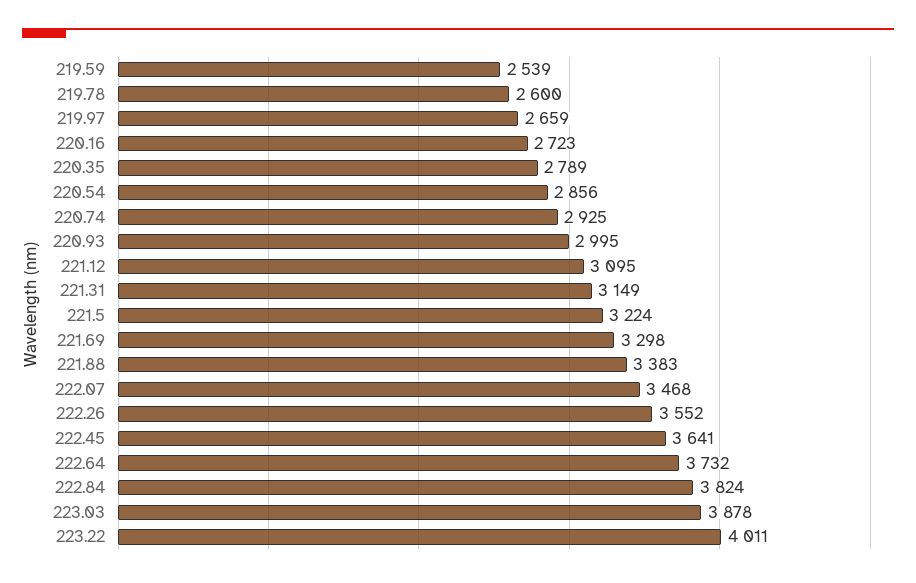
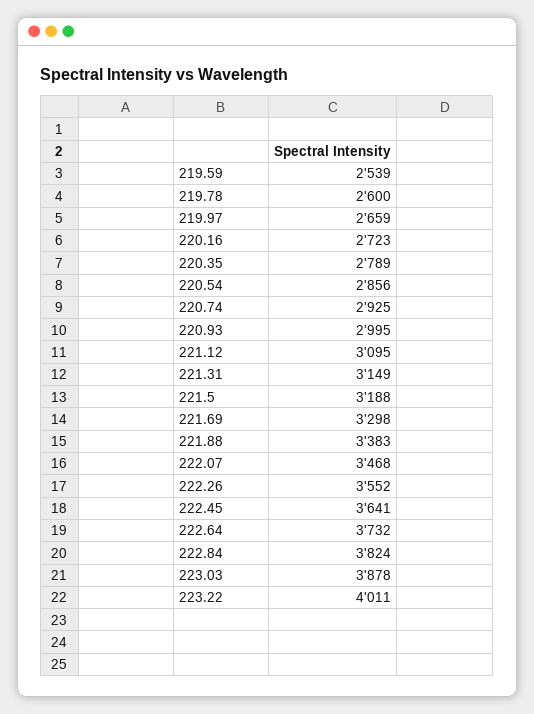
  {
    "219.59": 2539,
    "219.78": 2600,
    "219.97": 2659,
    "220.16": 2723,
    "220.35": 2789,
    "220.54": 2856,
    "220.74": 2925,
    "220.93": 2995,
    "221.12": 3095,
    "221.31": 3149,
-   "221.5": 3224,
+   "221.5": 3188,
    "221.69": 3298,
    "221.88": 3383,
    "222.07": 3468,
    "222.26": 3552,
    "222.45": 3641,
    "222.64": 3732,
    "222.84": 3824,
    "223.03": 3878,
    "223.22": 4011
  }

